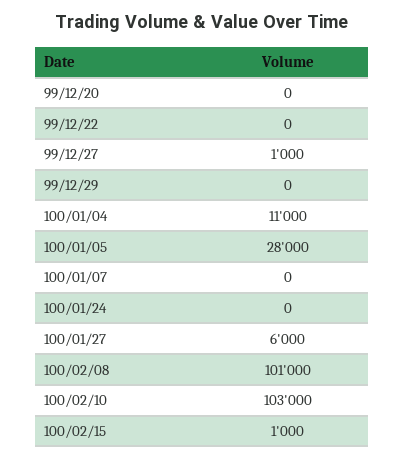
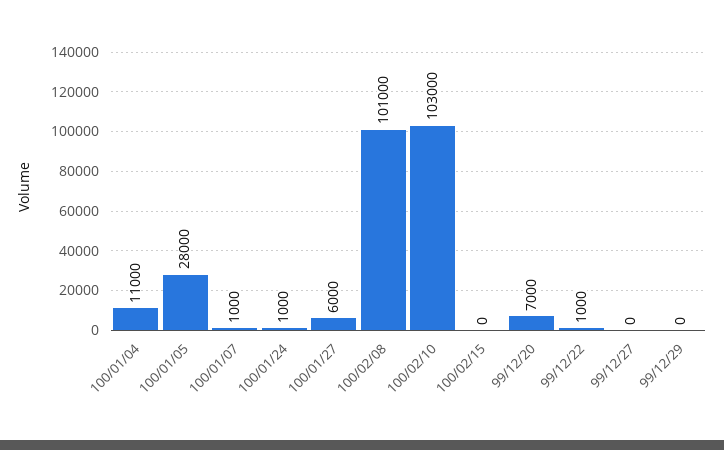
  {
-   "99/12/20": 0,
+   "99/12/20": 7000,
-   "99/12/22": 0,
+   "99/12/22": 1000,
-   "99/12/27": 1000,
+   "99/12/27": 0,
    "99/12/29": 0,
    "100/01/04": 11000,
    "100/01/05": 28000,
-   "100/01/07": 0,
+   "100/01/07": 1000,
-   "100/01/24": 0,
+   "100/01/24": 1000,
    "100/01/27": 6000,
    "100/02/08": 101000,
    "100/02/10": 103000,
-   "100/02/15": 1000
+   "100/02/15": 0
  }

